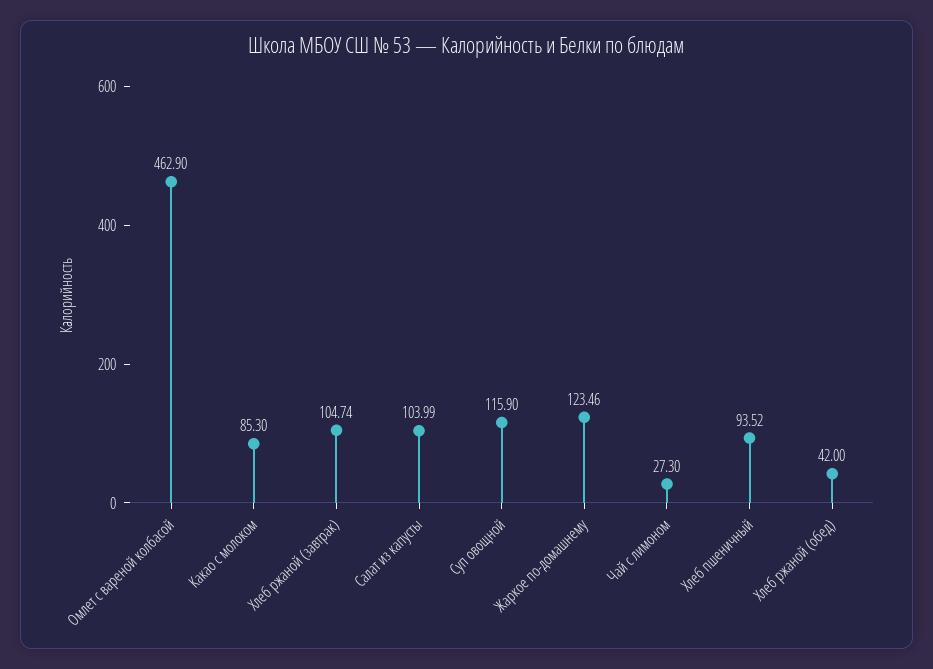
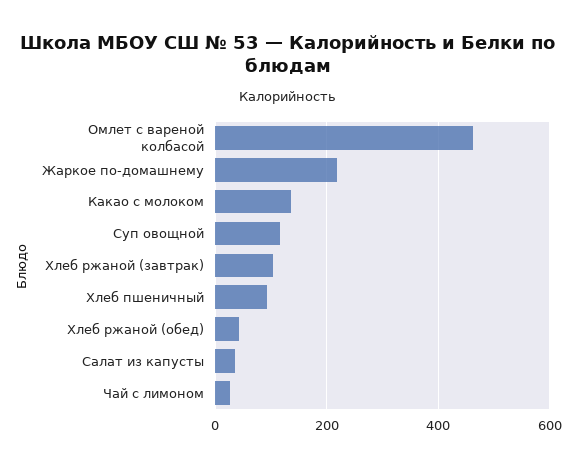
  {
    "Омлет с вареной колбасой": 462.9,
-   "Какао с молоком": 85.3,
+   "Какао с молоком": 140,
    "Хлеб ржаной (завтрак)": 104.74,
-   "Салат из капусты": 103.99,
+   "Салат из капусты": 40,
    "Суп овощной": 115.9,
-   "Жаркое по-домашнему": 123.46,
+   "Жаркое по-домашнему": 220,
    "Чай с лимоном": 27.3,
    "Хлеб пшеничный": 93.52,
    "Хлеб ржаной (обед)": 42
  }

